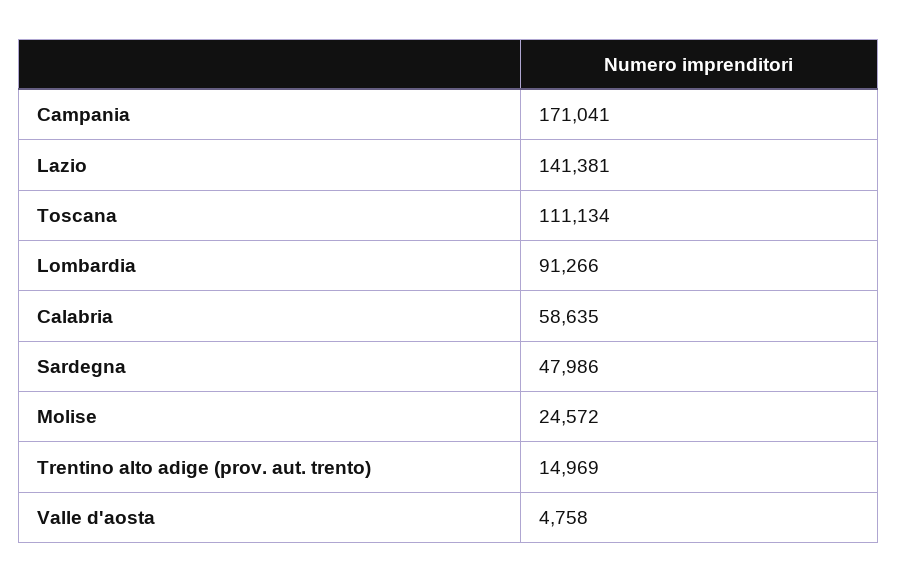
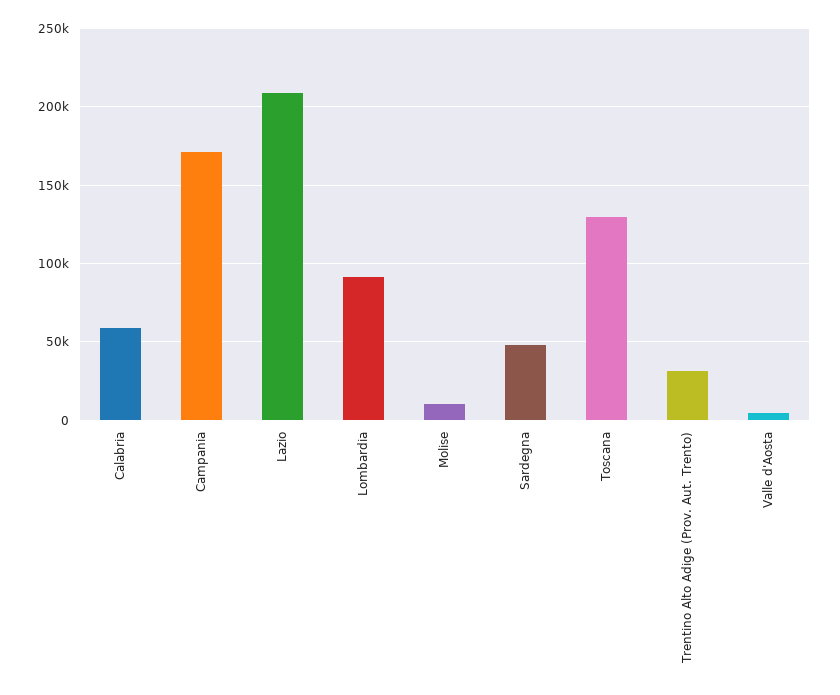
  {
    "Campania": 171041,
-   "Lazio": 141381,
+   "Lazio": 210000,
-   "Toscana": 111134,
+   "Toscana": 130000,
    "Lombardia": 91266,
    "Calabria": 58635,
    "Sardegna": 47986,
-   "Molise": 24572,
+   "Molise": 10000,
-   "Trentino alto adige (prov. aut. trento)": 14969,
+   "Trentino alto adige (prov. aut. trento)": 30000,
    "Valle d'aosta": 4758
  }

